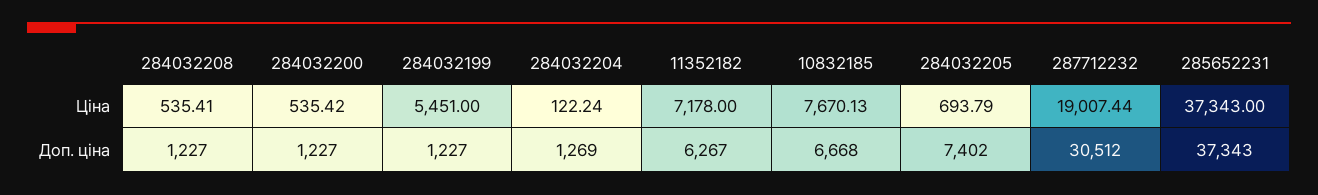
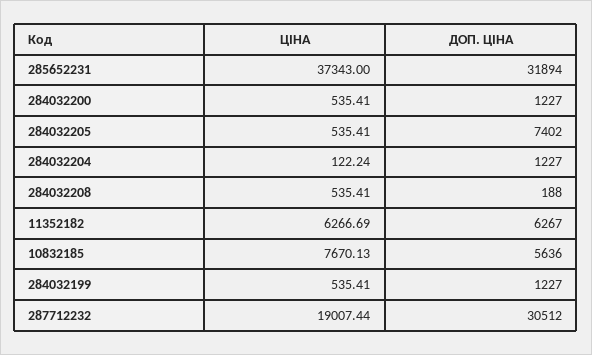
  {
    "284032208": {
      "Ціна": 535.41,
-     "Доп. ціна": 1227
+     "Доп. ціна": 188
    },
    "284032200": {
-     "Ціна": 535.42,
+     "Ціна": 535.41,
      "Доп. ціна": 1227
    },
    "284032199": {
-     "Ціна": 5451,
+     "Ціна": 535.41,
      "Доп. ціна": 1227
    },
    "284032204": {
      "Ціна": 122.24,
-     "Доп. ціна": 1269
+     "Доп. ціна": 1227
    },
    "11352182": {
-     "Ціна": 7178,
+     "Ціна": 6266.69,
      "Доп. ціна": 6267
    },
    "10832185": {
      "Ціна": 7670.13,
-     "Доп. ціна": 6668
+     "Доп. ціна": 5636
    },
    "284032205": {
-     "Ціна": 693.79,
+     "Ціна": 535.41,
      "Доп. ціна": 7402
    },
    "287712232": {
      "Ціна": 19007.44,
      "Доп. ціна": 30512
    },
    "285652231": {
      "Ціна": 37343,
-     "Доп. ціна": 37343
+     "Доп. ціна": 31894
    }
  }

